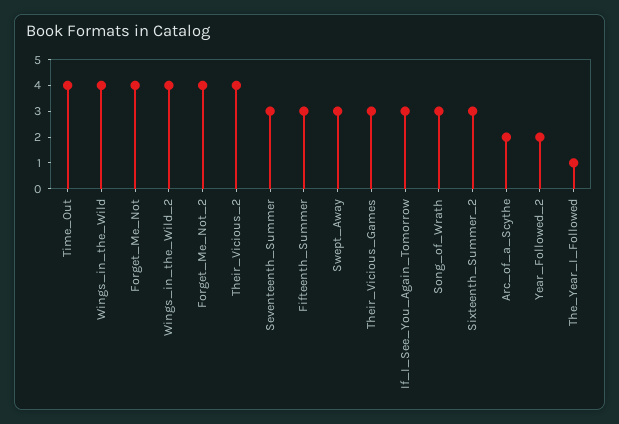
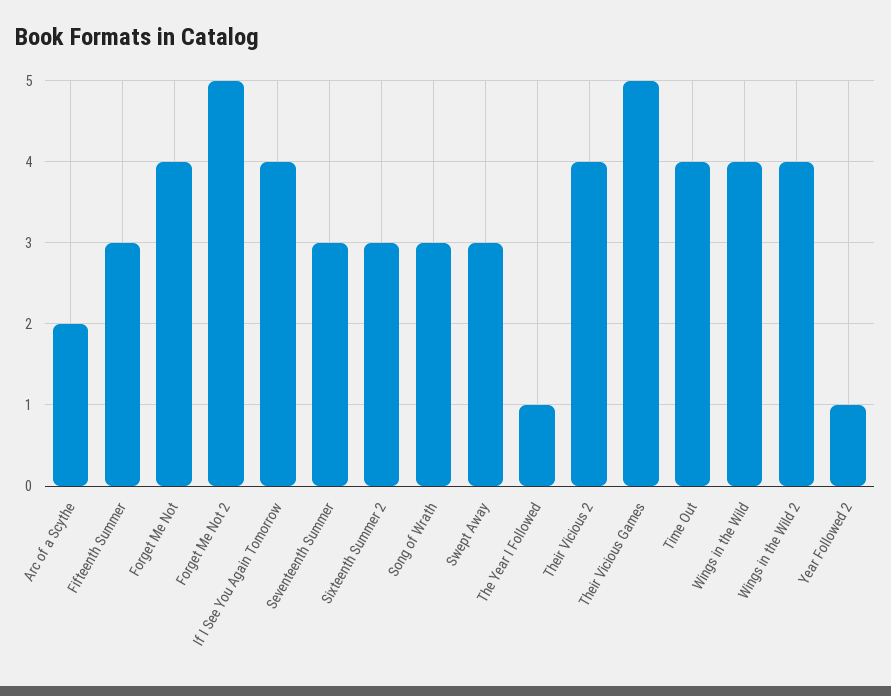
  {
    "Time_Out": 4,
    "Wings_in_the_Wild": 4,
    "Forget_Me_Not": 4,
    "Wings_in_the_Wild_2": 4,
-   "Forget_Me_Not_2": 4,
+   "Forget_Me_Not_2": 5,
    "Their_Vicious_2": 4,
    "Seventeenth_Summer": 3,
    "Fifteenth_Summer": 3,
    "Swept_Away": 3,
-   "Their_Vicious_Games": 3,
+   "Their_Vicious_Games": 5,
-   "If_I_See_You_Again_Tomorrow": 3,
+   "If_I_See_You_Again_Tomorrow": 4,
    "Song_of_Wrath": 3,
    "Sixteenth_Summer_2": 3,
    "Arc_of_a_Scythe": 2,
-   "Year_Followed_2": 2,
+   "Year_Followed_2": 1,
    "The_Year_I_Followed": 1
  }

